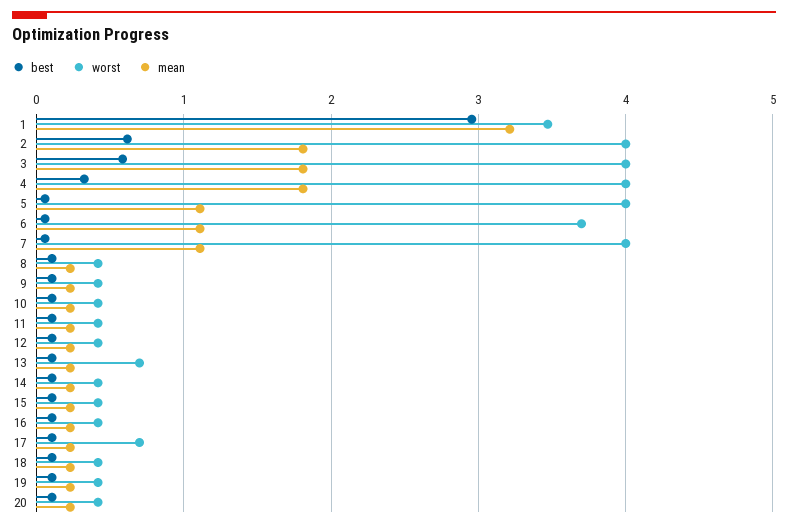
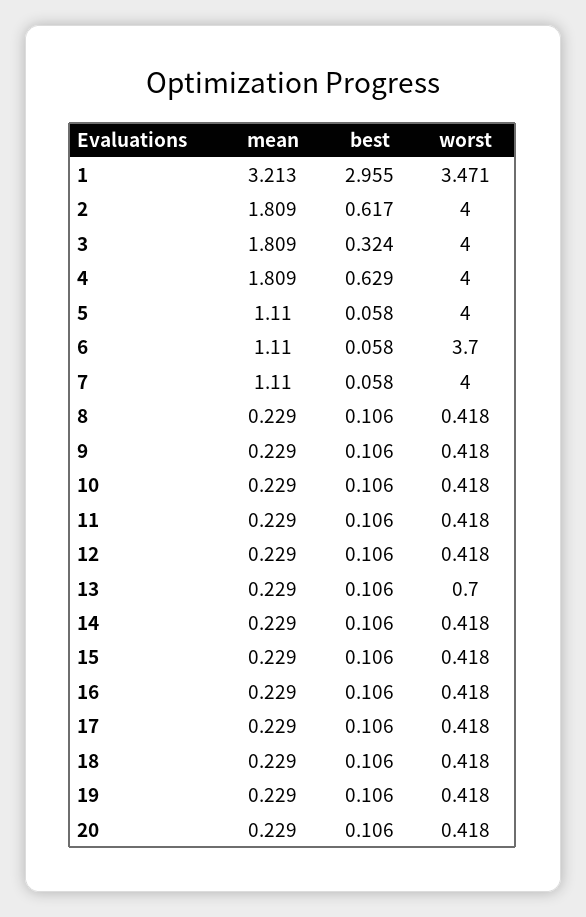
  {
    "best": {
      "1": 2.955,
      "2": 0.617,
-     "3": 0.6,
+     "3": 0.324,
-     "4": 0.3,
+     "4": 0.629,
      "5": 0.058,
      "6": 0.058,
      "7": 0.058,
      "8": 0.106,
      "9": 0.106,
      "10": 0.106,
      "11": 0.106,
      "12": 0.106,
      "13": 0.106,
      "14": 0.106,
      "15": 0.106,
      "16": 0.106,
      "17": 0.106,
      "18": 0.106,
      "19": 0.106,
      "20": 0.106
    },
    "worst": {
      "1": 3.471,
      "2": 4,
      "3": 4,
      "4": 4,
      "5": 4,
      "6": 3.7,
      "7": 4,
      "8": 0.418,
      "9": 0.418,
      "10": 0.418,
      "11": 0.418,
      "12": 0.418,
      "13": 0.7,
      "14": 0.418,
      "15": 0.418,
      "16": 0.418,
-     "17": 0.7,
+     "17": 0.418,
      "18": 0.418,
      "19": 0.418,
      "20": 0.418
    },
    "mean": {
      "1": 3.213,
      "2": 1.809,
      "3": 1.809,
      "4": 1.809,
      "5": 1.11,
      "6": 1.11,
      "7": 1.11,
      "8": 0.229,
      "9": 0.229,
      "10": 0.229,
      "11": 0.229,
      "12": 0.229,
      "13": 0.229,
      "14": 0.229,
      "15": 0.229,
      "16": 0.229,
      "17": 0.229,
      "18": 0.229,
      "19": 0.229,
      "20": 0.229
    }
  }

